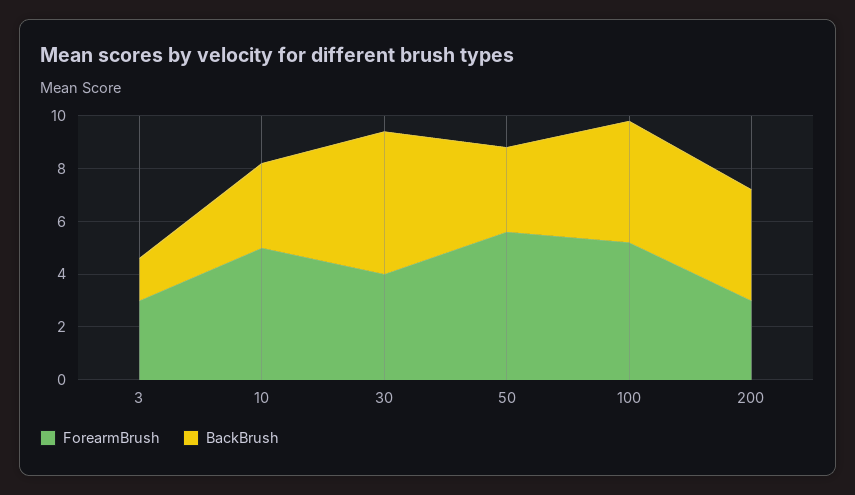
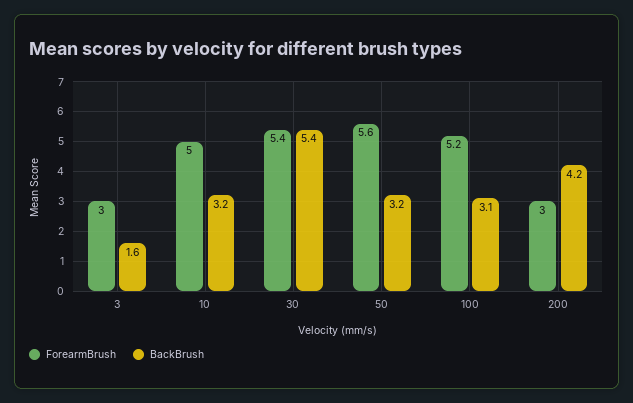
  {
    "ForearmBrush": {
      "3": 3,
      "10": 5,
-     "30": 4,
+     "30": 5.4,
      "50": 5.6,
      "100": 5.2,
      "200": 3
    },
    "BackBrush": {
      "3": 1.6,
      "10": 3.2,
      "30": 5.4,
      "50": 3.2,
-     "100": 4.5,
+     "100": 3.1,
      "200": 4.2
    }
  }

